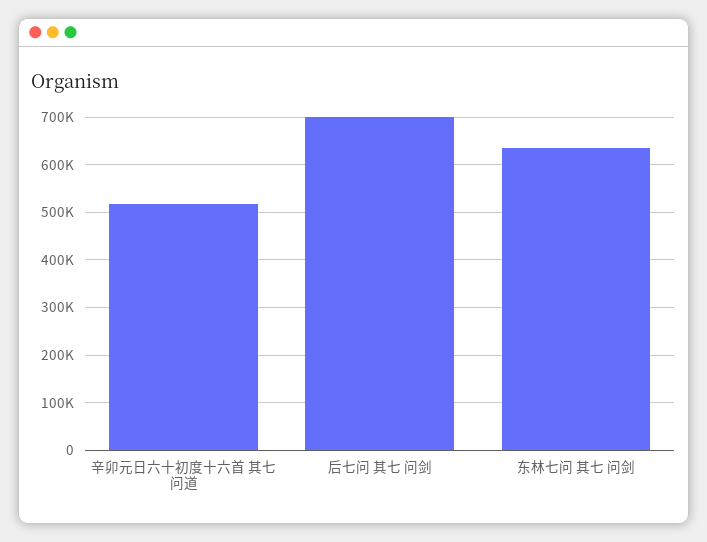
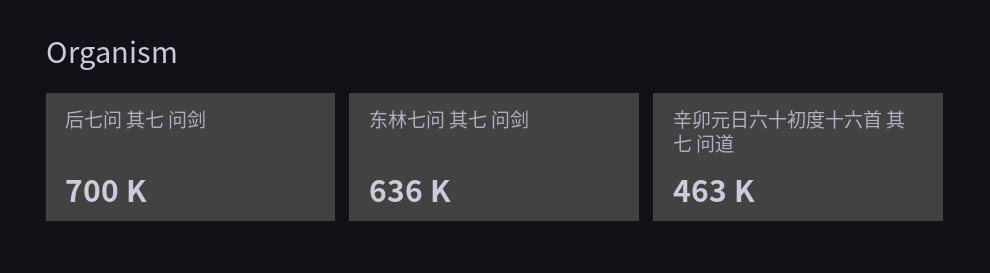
  {
-   "辛卯元日六十初度十六首 其七 问道": 520000,
+   "辛卯元日六十初度十六首 其七 问道": 463000,
    "后七问 其七 问剑": 700000,
    "东林七问 其七 问剑": 636000
  }

